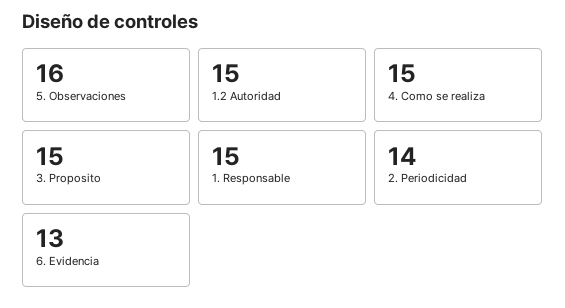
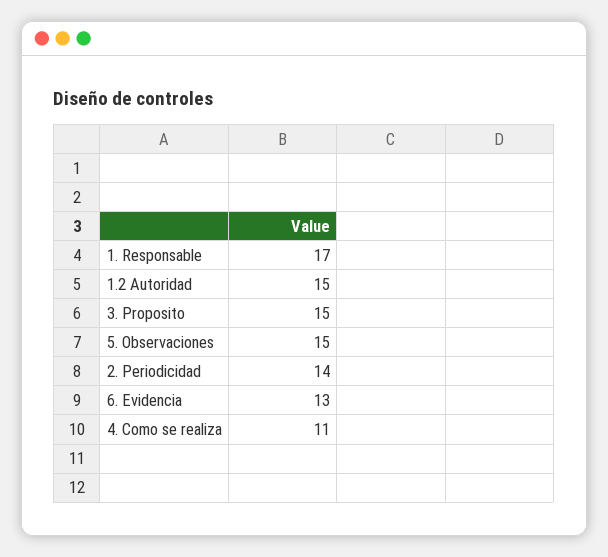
  {
-   "5. Observaciones": 16,
+   "5. Observaciones": 15,
    "1.2 Autoridad": 15,
-   "4. Como se realiza": 15,
+   "4. Como se realiza": 11,
    "3. Proposito": 15,
-   "1. Responsable": 15,
+   "1. Responsable": 17,
    "2. Periodicidad": 14,
    "6. Evidencia": 13
  }

